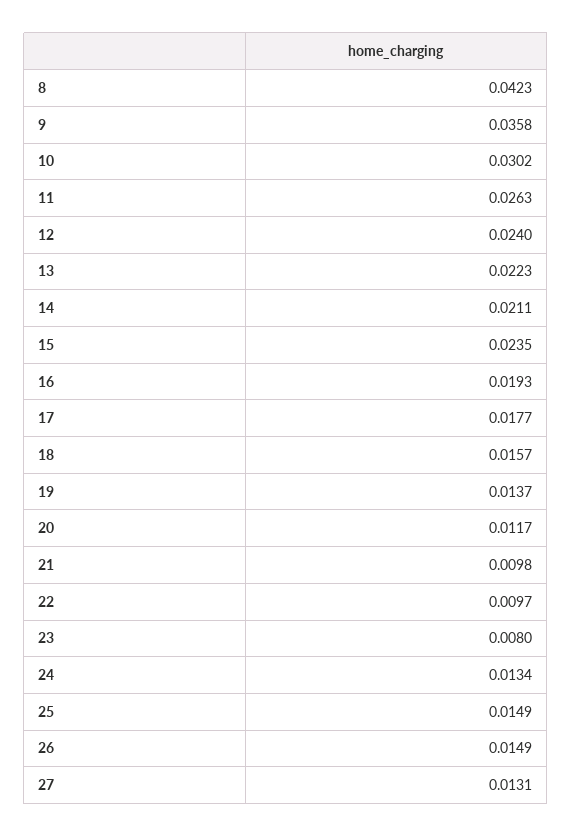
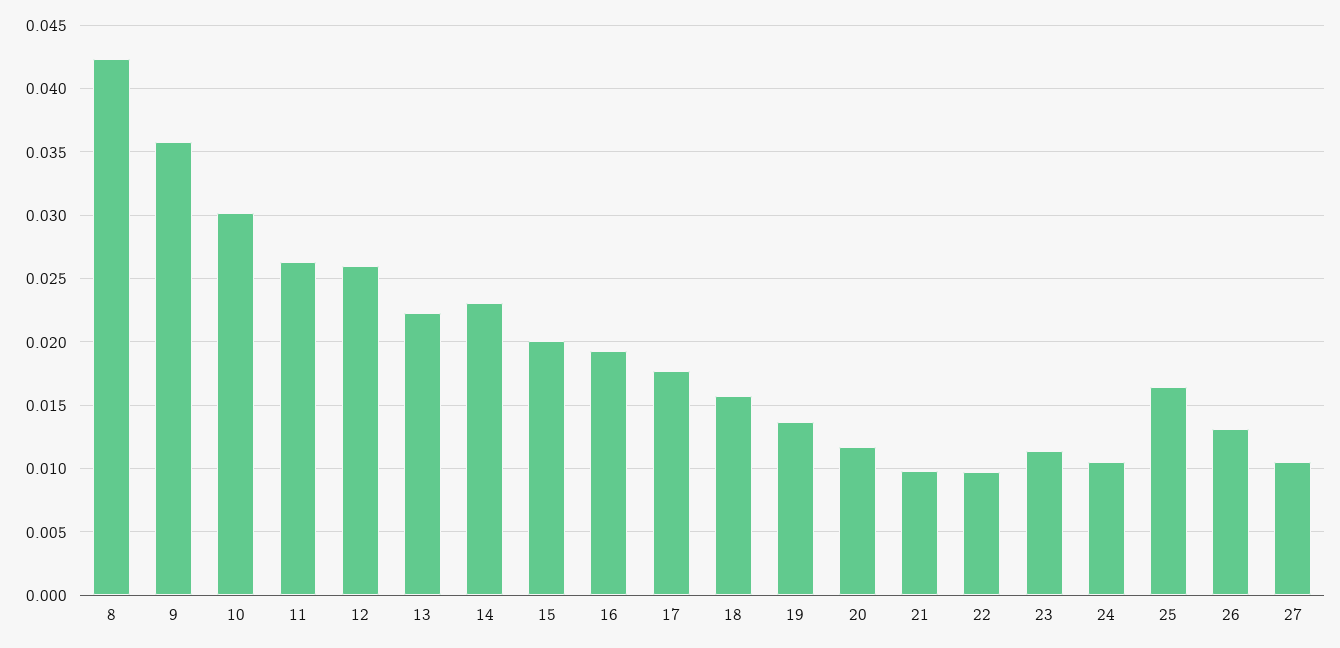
  {
    "8": 0.0423,
    "9": 0.0358,
    "10": 0.0302,
    "11": 0.0263,
-   "12": 0.024,
+   "12": 0.026,
    "13": 0.0223,
-   "14": 0.0211,
+   "14": 0.023,
-   "15": 0.0235,
+   "15": 0.02,
    "16": 0.0193,
    "17": 0.0177,
    "18": 0.0157,
    "19": 0.0137,
    "20": 0.0117,
    "21": 0.0098,
    "22": 0.0097,
-   "23": 0.008,
+   "23": 0.0115,
-   "24": 0.0134,
+   "24": 0.0105,
-   "25": 0.0149,
+   "25": 0.0165,
-   "26": 0.0149,
+   "26": 0.013,
-   "27": 0.0131
+   "27": 0.0105
  }

